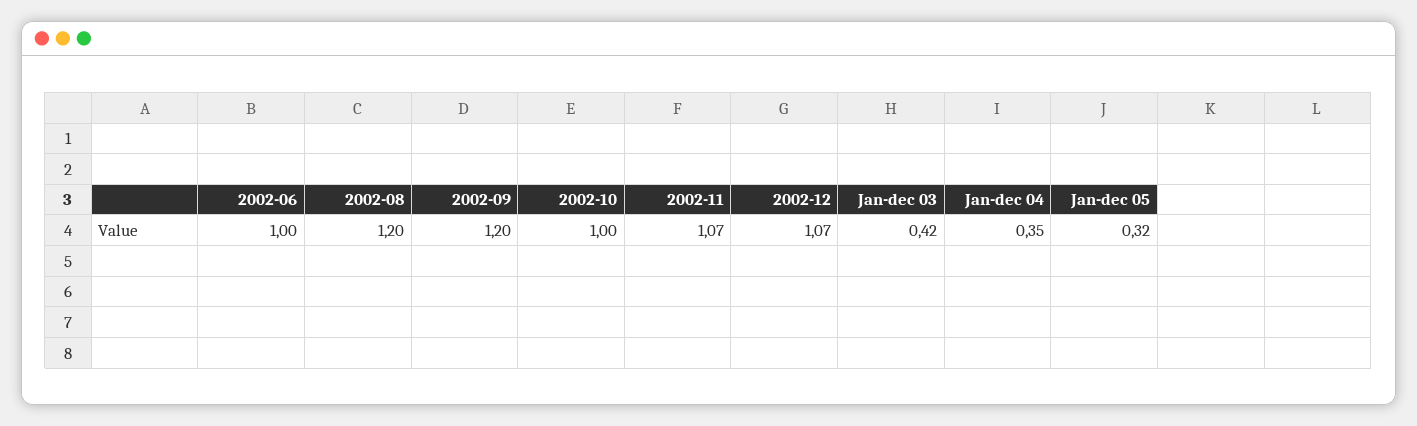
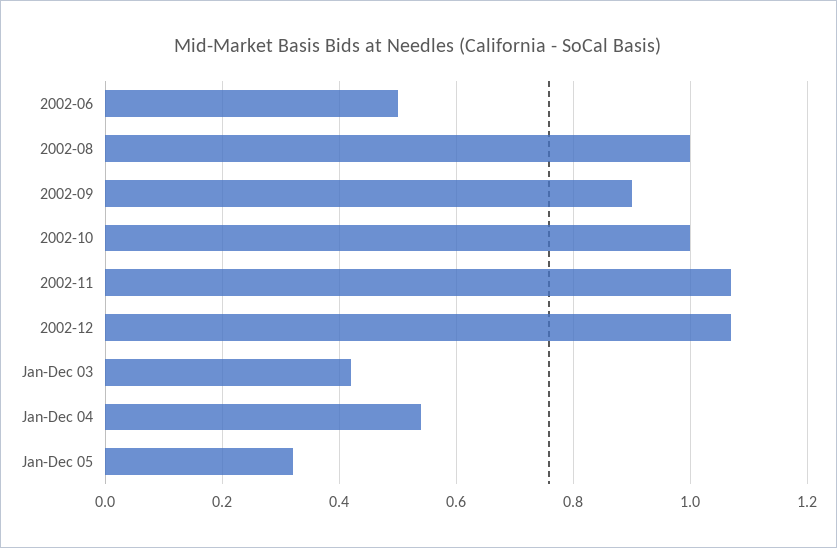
  {
-   "2002-06": 1,
+   "2002-06": 0.5,
-   "2002-08": 1.2,
+   "2002-08": 1,
-   "2002-09": 1.2,
+   "2002-09": 0.9,
    "2002-10": 1,
    "2002-11": 1.07,
    "2002-12": 1.07,
    "Jan-dec 03": 0.42,
-   "Jan-dec 04": 0.35,
+   "Jan-dec 04": 0.55,
    "Jan-dec 05": 0.32
  }

